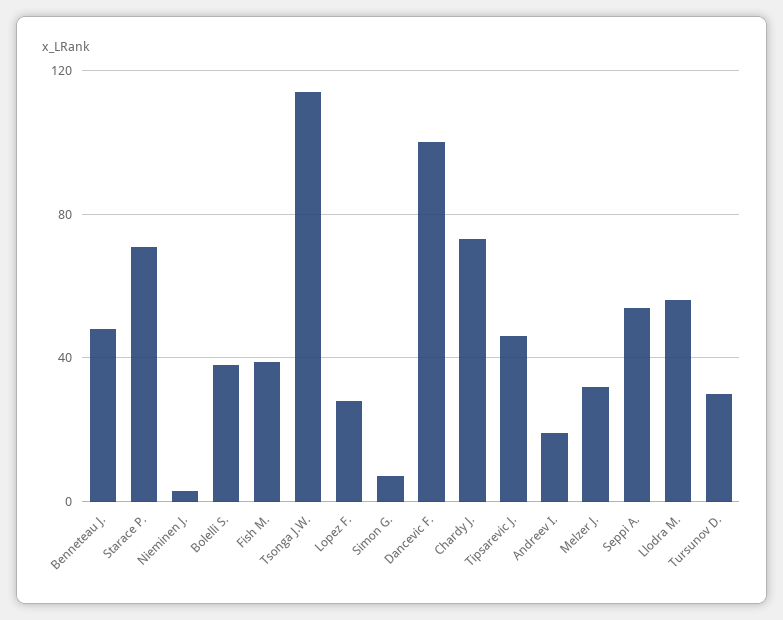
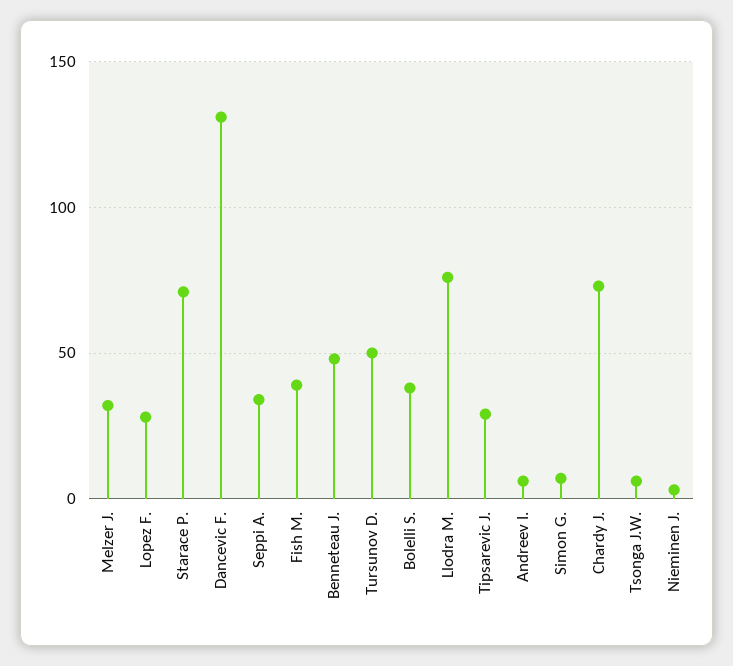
  {
    "Benneteau J.": 50,
    "Starace P.": 70,
    "Nieminen J.": 5,
    "Bolelli S.": 40,
    "Fish M.": 40,
-   "Tsonga J.W.": 115,
+   "Tsonga J.W.": 5,
    "Lopez F.": 30,
    "Simon G.": 5,
-   "Dancevic F.": 100,
+   "Dancevic F.": 130,
    "Chardy J.": 75,
-   "Tipsarevic J.": 45,
+   "Tipsarevic J.": 30,
-   "Andreev I.": 20,
+   "Andreev I.": 5,
    "Melzer J.": 30,
-   "Seppi A.": 55,
+   "Seppi A.": 35,
-   "Llodra M.": 55,
+   "Llodra M.": 75,
-   "Tursunov D.": 30
+   "Tursunov D.": 50
  }

